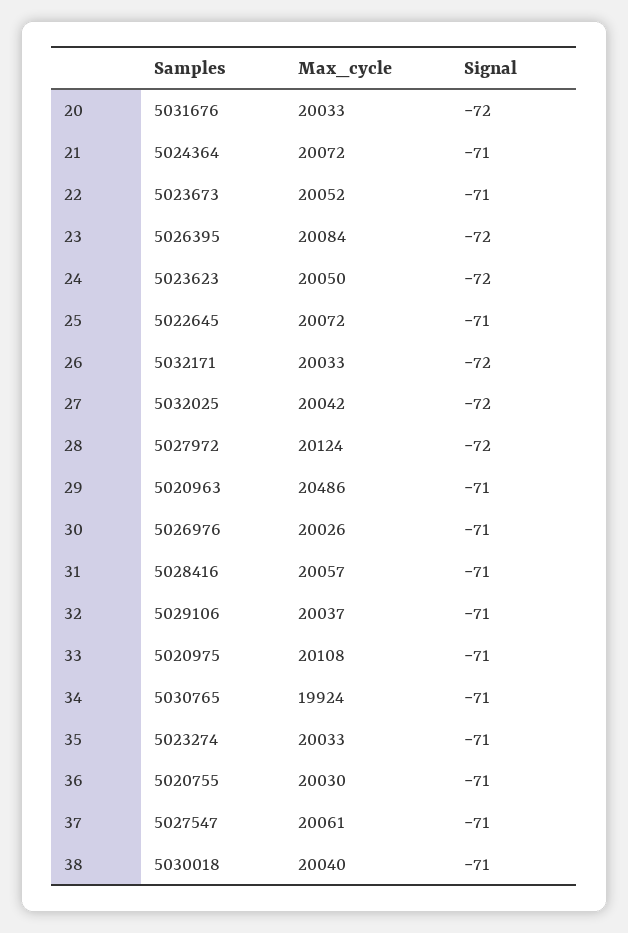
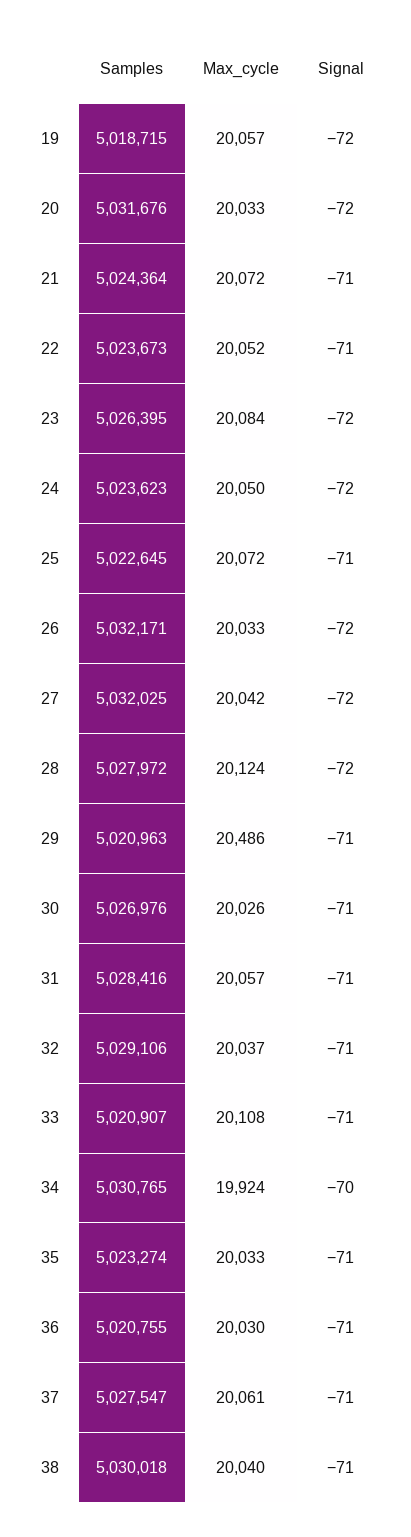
  {
    "Samples": {
      "20": 5031676,
      "21": 5024364,
      "22": 5023673,
      "23": 5026395,
      "24": 5023623,
      "25": 5022645,
      "26": 5032171,
      "27": 5032025,
      "28": 5027972,
      "29": 5020963,
      "30": 5026976,
      "31": 5028416,
      "32": 5029106,
-     "33": 5020975,
+     "33": 5020907,
      "34": 5030765,
      "35": 5023274,
      "36": 5020755,
      "37": 5027547,
-     "38": 5030018
+     "38": 5030018,
+     "19": 5018715
    },
    "Max_cycle": {
      "20": 20033,
      "21": 20072,
      "22": 20052,
      "23": 20084,
      "24": 20050,
      "25": 20072,
      "26": 20033,
      "27": 20042,
      "28": 20124,
      "29": 20486,
      "30": 20026,
      "31": 20057,
      "32": 20037,
      "33": 20108,
      "34": 19924,
      "35": 20033,
      "36": 20030,
      "37": 20061,
-     "38": 20040
+     "38": 20040,
+     "19": 20057
    },
    "Signal": {
      "20": -72,
      "21": -71,
      "22": -71,
      "23": -72,
      "24": -72,
      "25": -71,
      "26": -72,
      "27": -72,
      "28": -72,
      "29": -71,
      "30": -71,
      "31": -71,
      "32": -71,
      "33": -71,
-     "34": -71,
+     "34": -70,
      "35": -71,
      "36": -71,
      "37": -71,
-     "38": -71
+     "38": -71,
+     "19": -72
    }
  }

